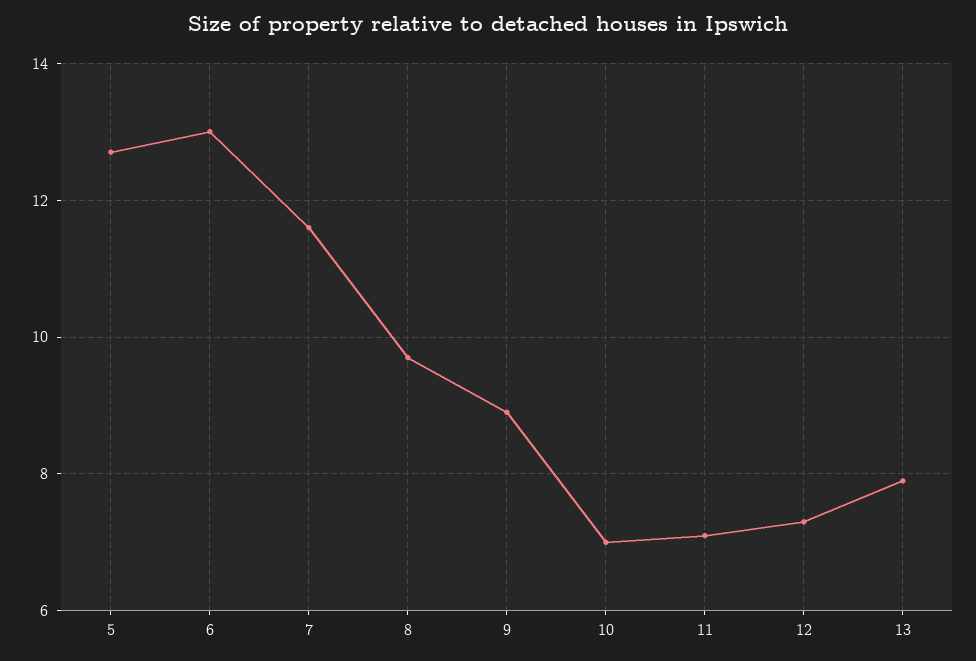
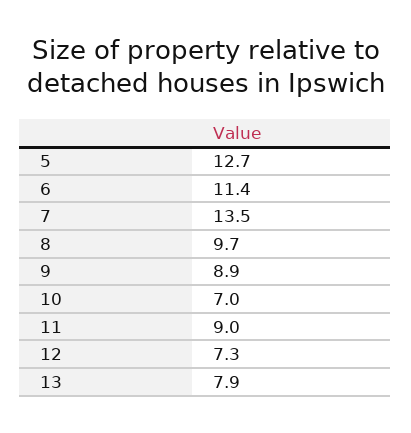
  {
    "5": 12.7,
-   "6": 13,
+   "6": 11.4,
-   "7": 11.5,
+   "7": 13.5,
    "8": 9.7,
    "9": 8.9,
    "10": 7,
-   "11": 7,
+   "11": 9,
    "12": 7.3,
    "13": 7.9
  }

